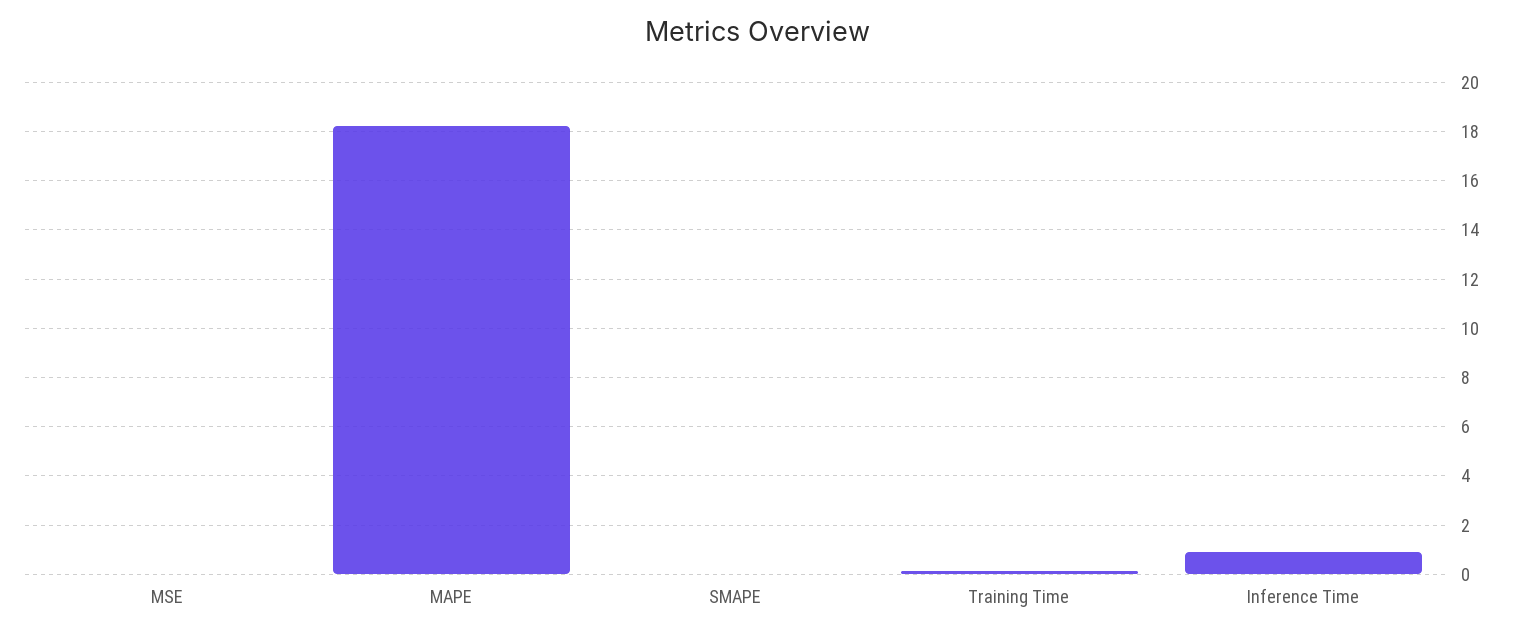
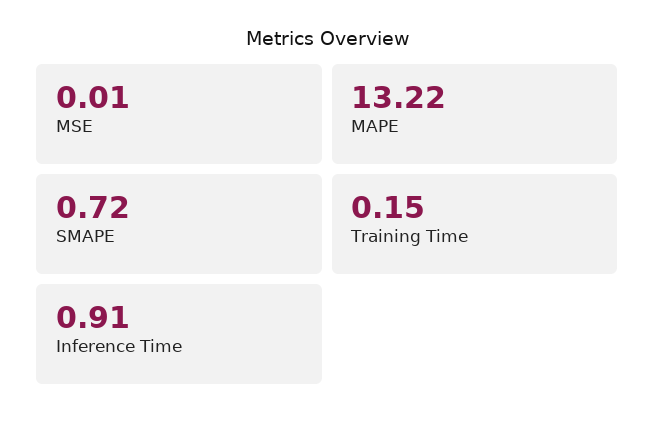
  {
    "MSE": 0.01,
-   "MAPE": 18.25,
+   "MAPE": 13.22,
-   "SMAPE": 0,
+   "SMAPE": 0.72,
    "Training Time": 0.15,
    "Inference Time": 0.91
  }

